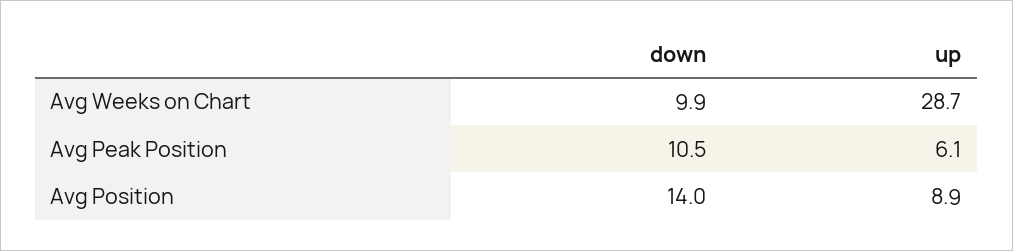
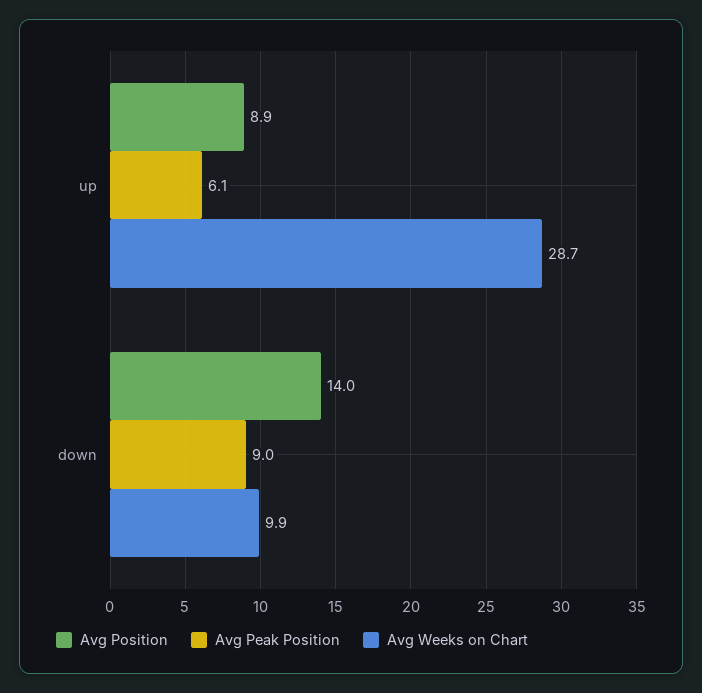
  {
    "Avg Weeks on Chart": {
      "down": 9.9,
      "up": 28.7
    },
    "Avg Peak Position": {
-     "down": 10.5,
+     "down": 9,
      "up": 6.1
    },
    "Avg Position": {
      "down": 14,
      "up": 8.9
    }
  }

